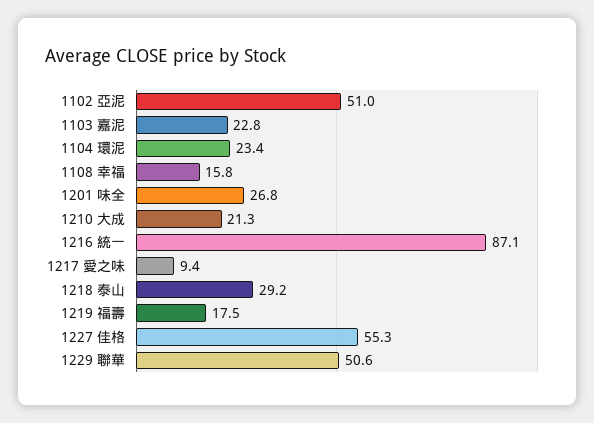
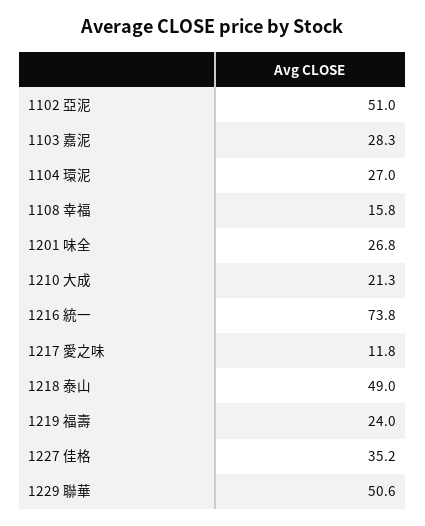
  {
    "1102 亞泥": 51,
-   "1103 嘉泥": 22.8,
+   "1103 嘉泥": 28.3,
-   "1104 環泥": 23.4,
+   "1104 環泥": 27,
    "1108 幸福": 15.8,
    "1201 味全": 26.8,
    "1210 大成": 21.3,
-   "1216 統一": 87.1,
+   "1216 統一": 73.8,
-   "1217 愛之味": 9.4,
+   "1217 愛之味": 11.8,
-   "1218 泰山": 29.2,
+   "1218 泰山": 49,
-   "1219 福壽": 17.5,
+   "1219 福壽": 24,
-   "1227 佳格": 55.3,
+   "1227 佳格": 35.2,
    "1229 聯華": 50.6
  }

